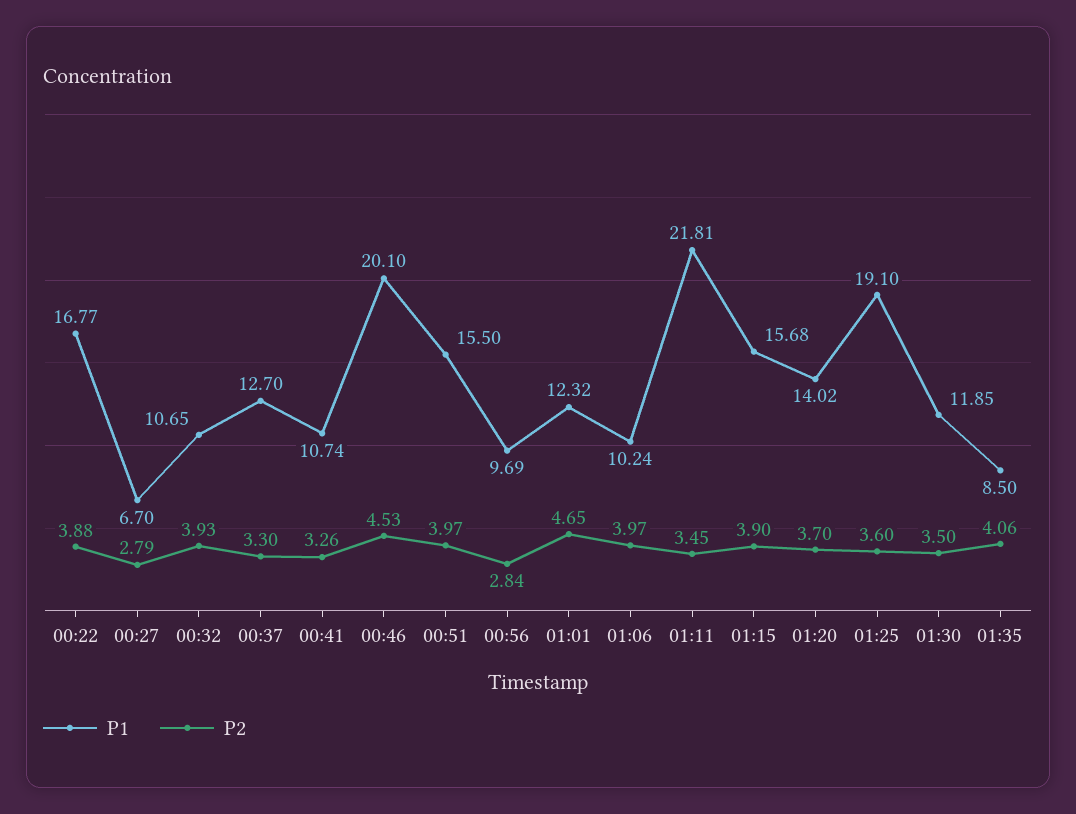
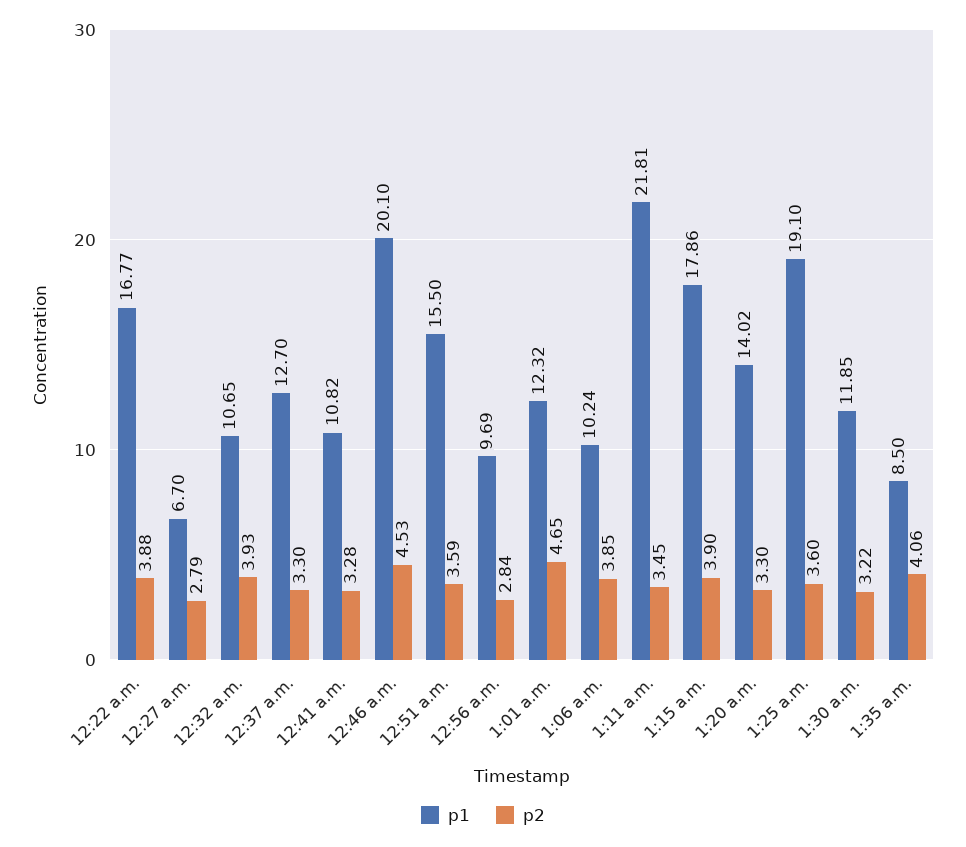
  {
    "P1": {
      "00:22": 16.77,
      "00:27": 6.7,
      "00:32": 10.65,
      "00:37": 12.7,
-     "00:41": 10.74,
+     "00:41": 10.82,
      "00:46": 20.1,
      "00:51": 15.5,
      "00:56": 9.69,
      "01:01": 12.32,
      "01:06": 10.24,
      "01:11": 21.81,
-     "01:15": 15.68,
+     "01:15": 17.86,
      "01:20": 14.02,
      "01:25": 19.1,
      "01:30": 11.85,
      "01:35": 8.5
    },
    "P2": {
      "00:22": 3.88,
      "00:27": 2.79,
      "00:32": 3.93,
      "00:37": 3.3,
-     "00:41": 3.26,
+     "00:41": 3.28,
      "00:46": 4.53,
-     "00:51": 3.97,
+     "00:51": 3.59,
      "00:56": 2.84,
      "01:01": 4.65,
-     "01:06": 3.97,
+     "01:06": 3.85,
      "01:11": 3.45,
      "01:15": 3.9,
-     "01:20": 3.7,
+     "01:20": 3.3,
      "01:25": 3.6,
-     "01:30": 3.5,
+     "01:30": 3.22,
      "01:35": 4.06
    }
  }

